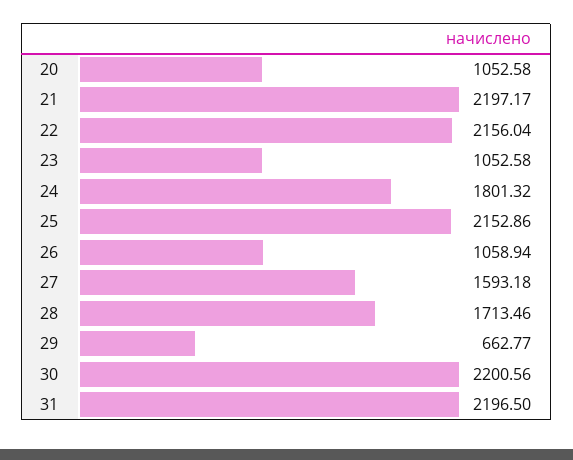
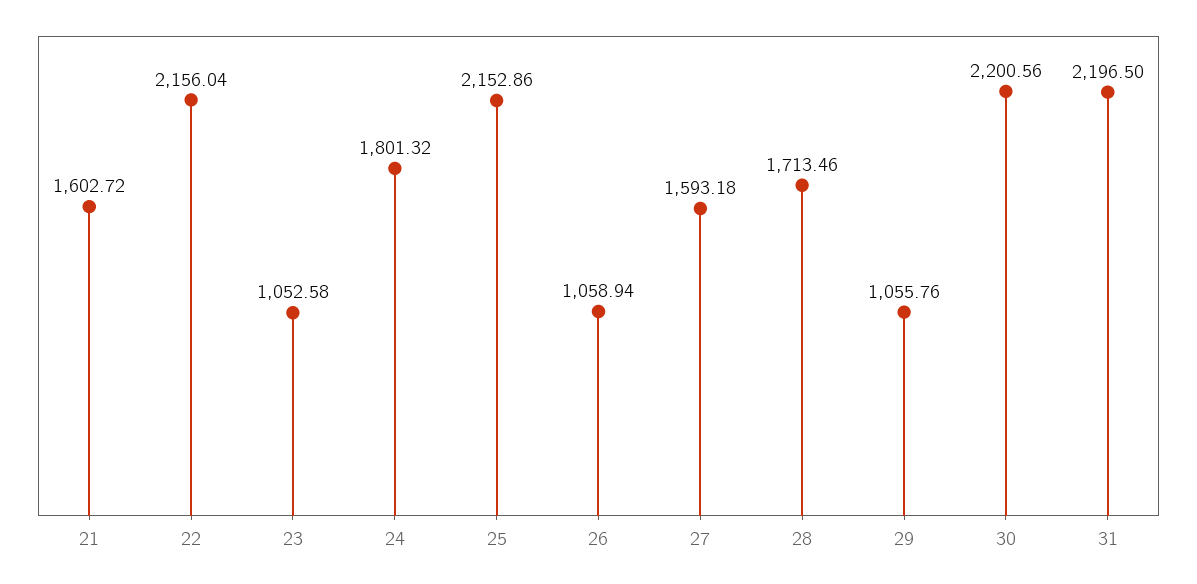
  {
-   "20": 1052.58,
-   "21": 2197.17,
+   "21": 1602.72,
    "22": 2156.04,
    "23": 1052.58,
    "24": 1801.32,
    "25": 2152.86,
    "26": 1058.94,
    "27": 1593.18,
    "28": 1713.46,
-   "29": 662.77,
+   "29": 1055.76,
    "30": 2200.56,
    "31": 2196.5
  }

